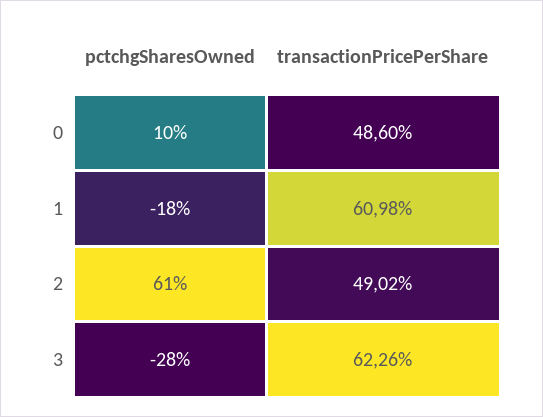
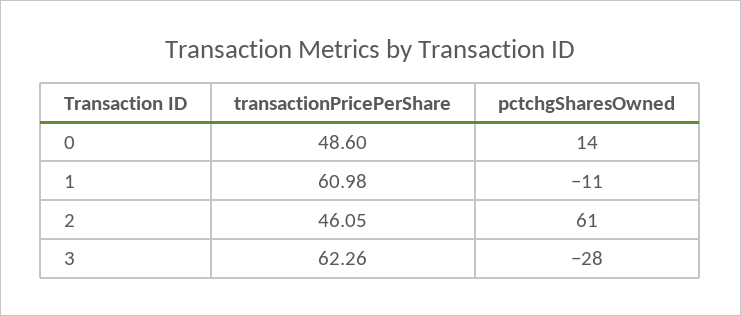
  {
    "pctchgSharesOwned": {
-     "0": 10,
+     "0": 14,
-     "1": -18,
+     "1": -11,
      "2": 61,
      "3": -28
    },
    "transactionPricePerShare": {
      "0": 48.6,
      "1": 60.98,
-     "2": 49.02,
+     "2": 46.05,
      "3": 62.26
    }
  }

